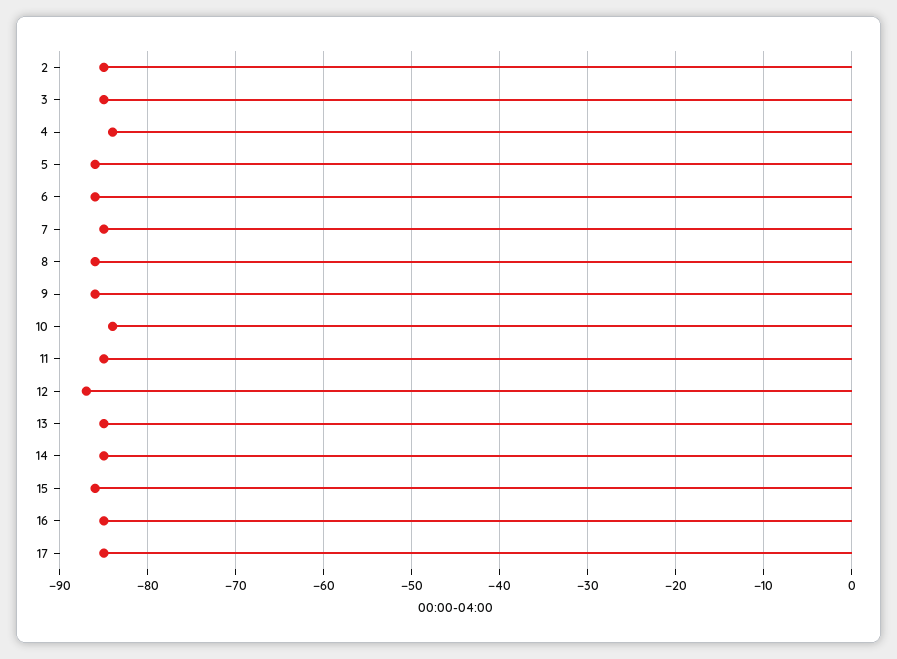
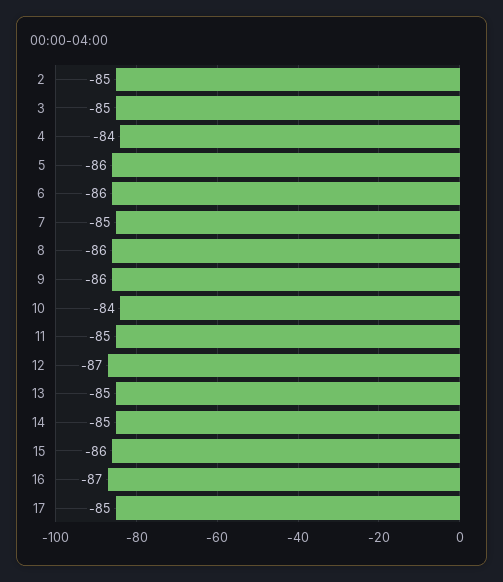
  {
    "2": -85,
    "3": -85,
    "4": -84,
    "5": -86,
    "6": -86,
    "7": -85,
    "8": -86,
    "9": -86,
    "10": -84,
    "11": -85,
    "12": -87,
    "13": -85,
    "14": -85,
    "15": -86,
-   "16": -85,
+   "16": -87,
    "17": -85
  }

